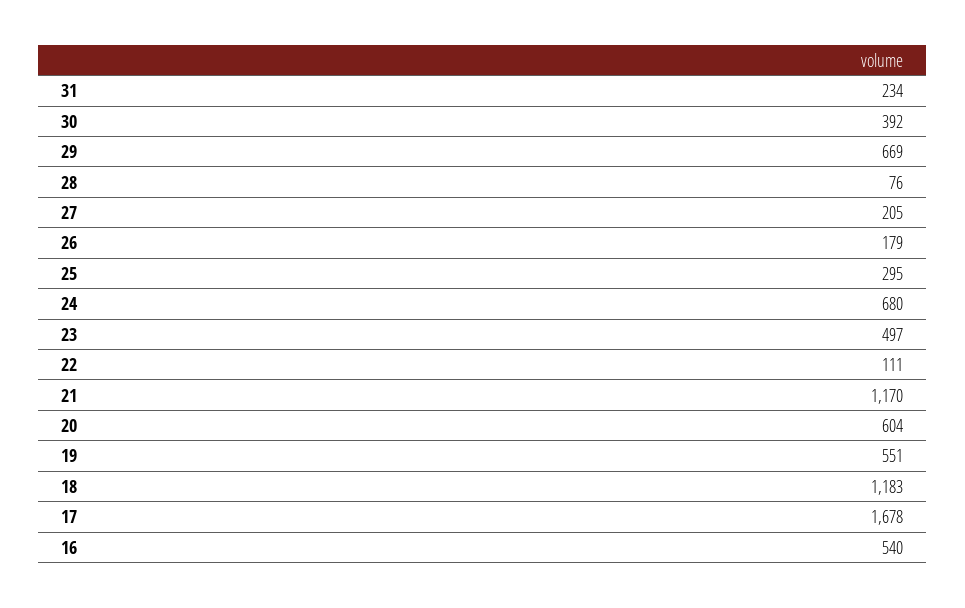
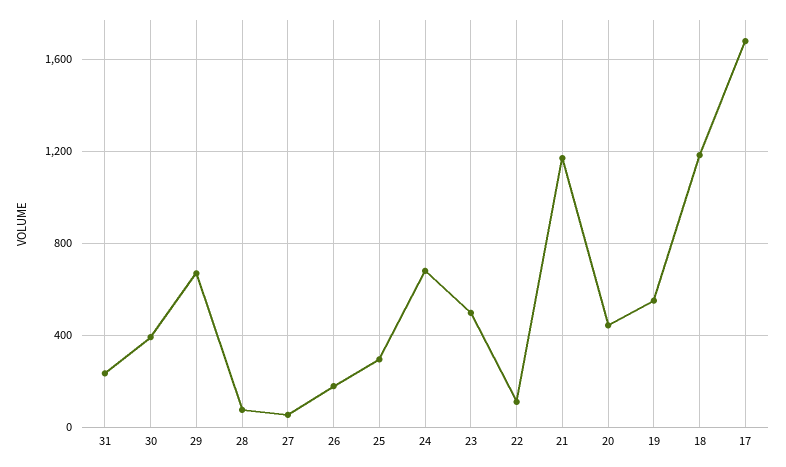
  {
    "31": 234,
    "30": 392,
    "29": 669,
    "28": 76,
-   "27": 205,
+   "27": 50,
    "26": 179,
    "25": 295,
    "24": 680,
    "23": 497,
    "22": 111,
    "21": 1170,
-   "20": 604,
+   "20": 450,
    "19": 551,
    "18": 1183,
-   "17": 1678,
+   "17": 1678
-   "16": 540
  }

